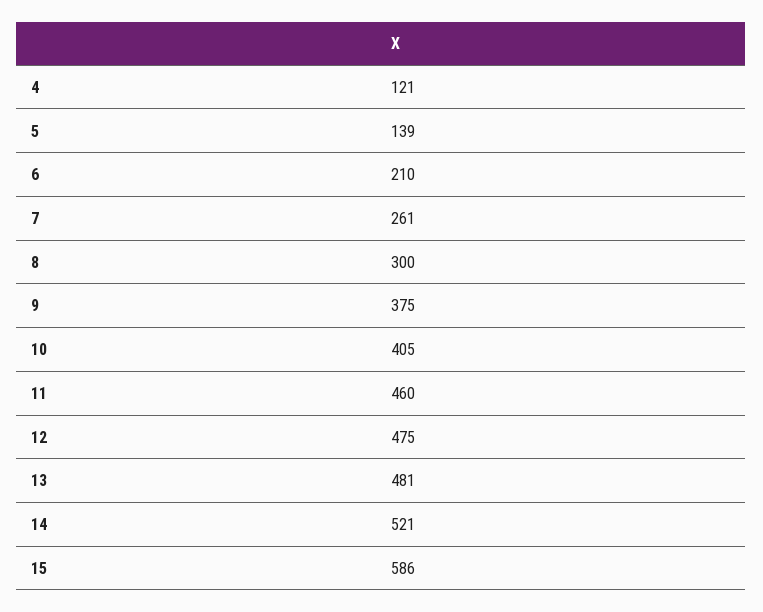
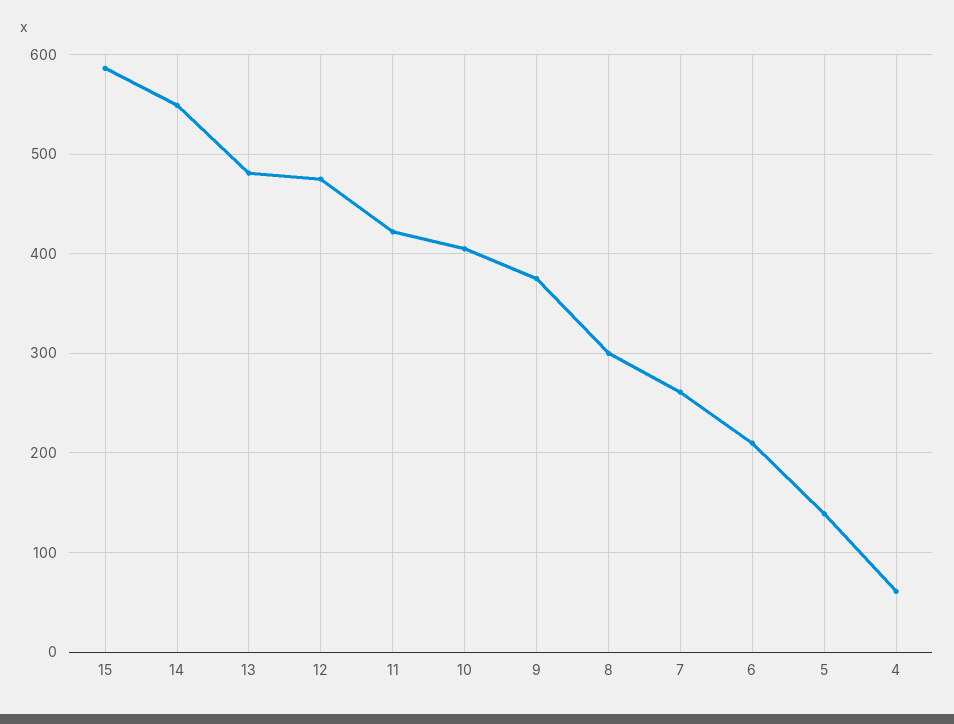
  {
-   "4": 121,
+   "4": 60,
    "5": 139,
    "6": 210,
    "7": 261,
    "8": 300,
    "9": 375,
    "10": 405,
-   "11": 460,
+   "11": 420,
    "12": 475,
    "13": 481,
-   "14": 521,
+   "14": 550,
    "15": 586
  }

